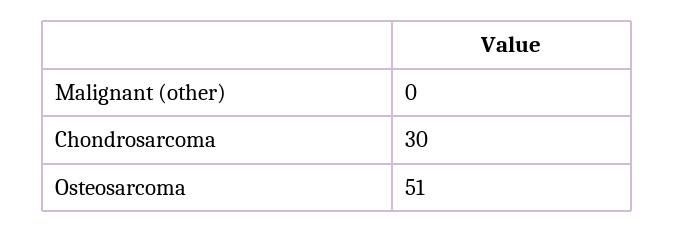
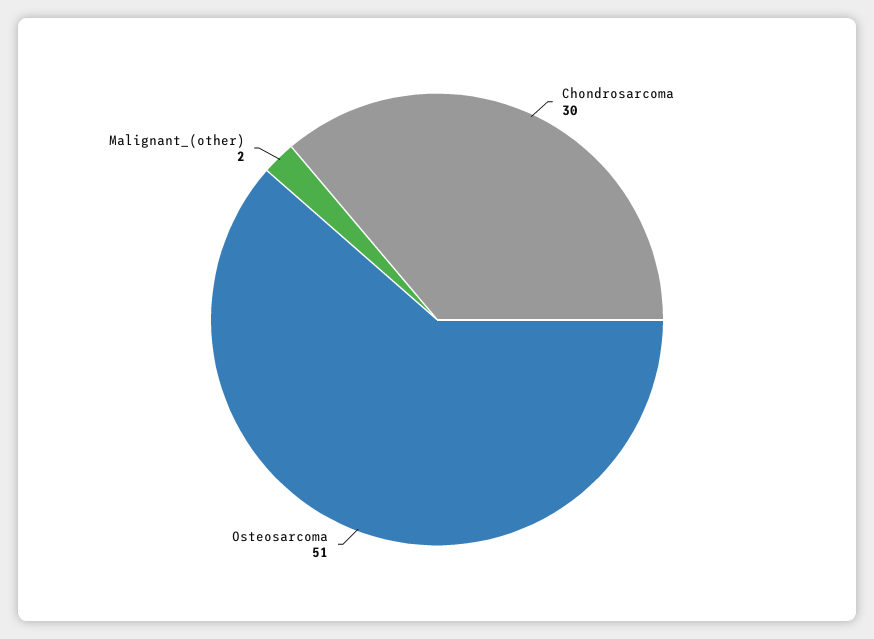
  {
-   "Malignant (other)": 0,
+   "Malignant (other)": 2,
    "Chondrosarcoma": 30,
    "Osteosarcoma": 51
  }

